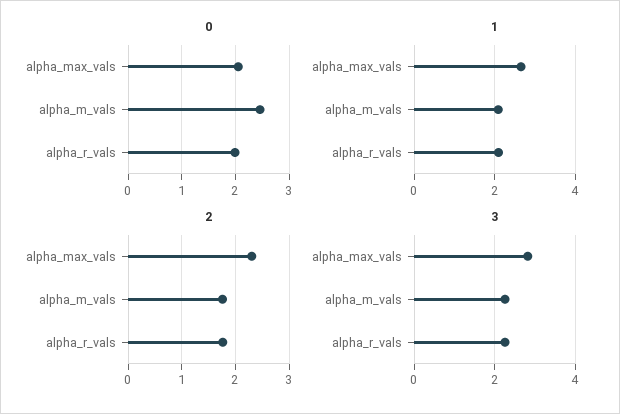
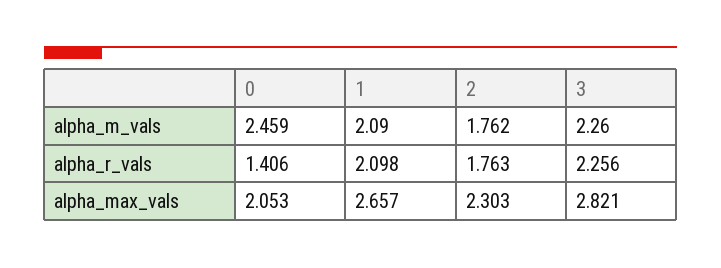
  {
    "0": {
      "alpha_max_vals": 2.053,
      "alpha_m_vals": 2.459,
-     "alpha_r_vals": 2
+     "alpha_r_vals": 1.406
    },
    "1": {
      "alpha_max_vals": 2.657,
      "alpha_m_vals": 2.09,
      "alpha_r_vals": 2.098
    },
    "2": {
      "alpha_max_vals": 2.303,
      "alpha_m_vals": 1.762,
      "alpha_r_vals": 1.763
    },
    "3": {
      "alpha_max_vals": 2.821,
      "alpha_m_vals": 2.26,
      "alpha_r_vals": 2.256
    }
  }

